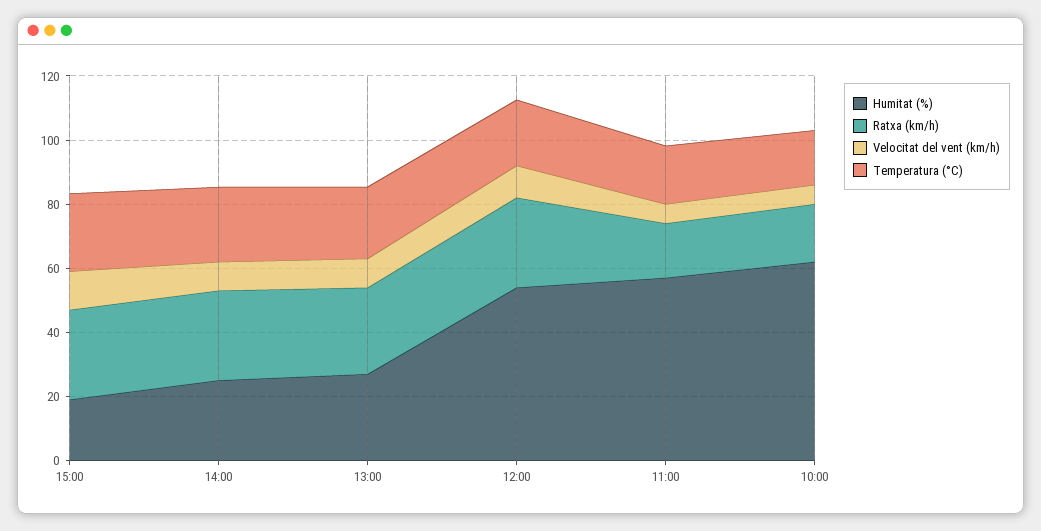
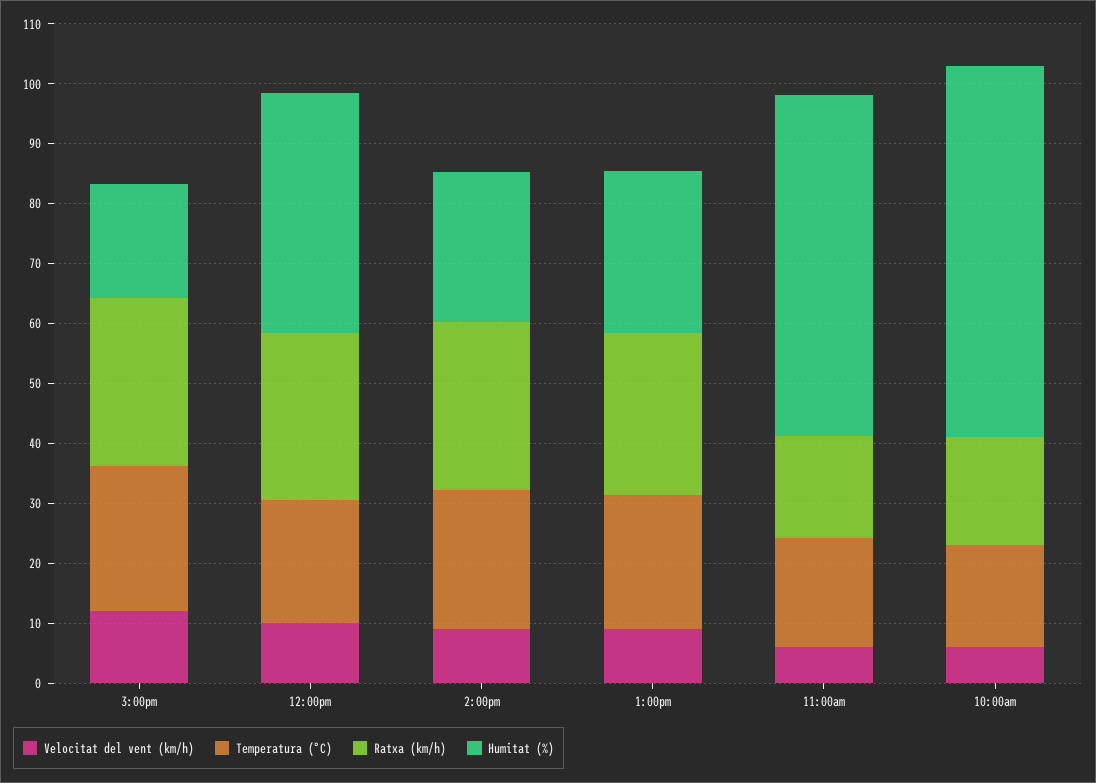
  {
    "Humitat (%)": {
      "15:00": 20,
      "14:00": 26,
      "13:00": 28,
-     "12:00": 55,
+     "12:00": 40,
      "11:00": 58,
      "10:00": 62
    },
    "Ratxa (km/h)": {
      "15:00": 28,
      "14:00": 28,
      "13:00": 28,
      "12:00": 28,
      "11:00": 18,
      "10:00": 18
    },
    "Velocitat del vent (km/h)": {
      "15:00": 12,
      "14:00": 10,
      "13:00": 10,
      "12:00": 10,
      "11:00": 6,
      "10:00": 6
    },
    "Temperatura (°C)": {
      "15:00": 24,
      "14:00": 24,
      "13:00": 22,
      "12:00": 20,
      "11:00": 18,
      "10:00": 18
    }
  }

